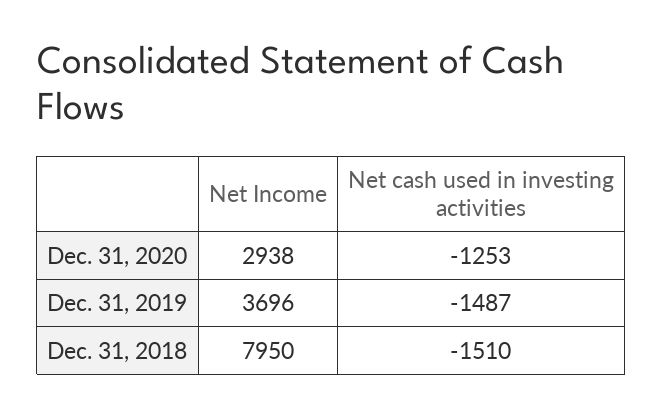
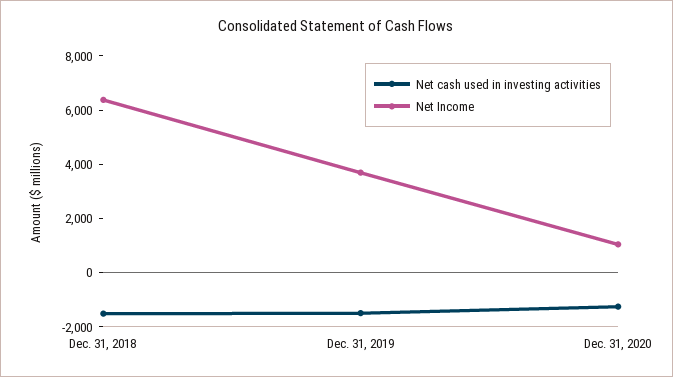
  {
    "Net Income": {
-     "Dec. 31, 2020": 2938,
+     "Dec. 31, 2020": 1000,
      "Dec. 31, 2019": 3696,
-     "Dec. 31, 2018": 7950
+     "Dec. 31, 2018": 6500
    },
    "Net cash used in investing activities": {
      "Dec. 31, 2020": -1253,
      "Dec. 31, 2019": -1487,
      "Dec. 31, 2018": -1510
    }
  }

